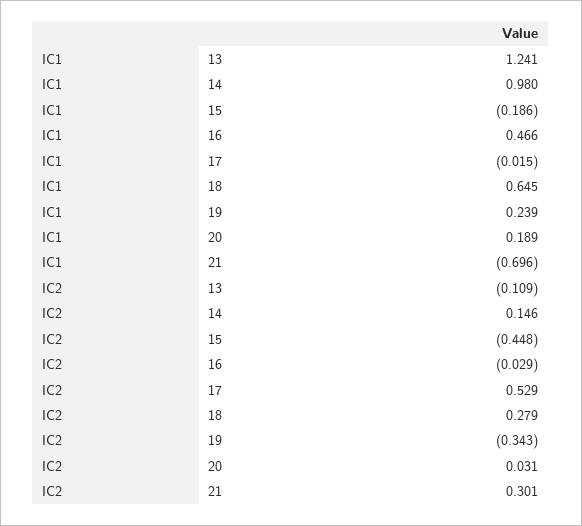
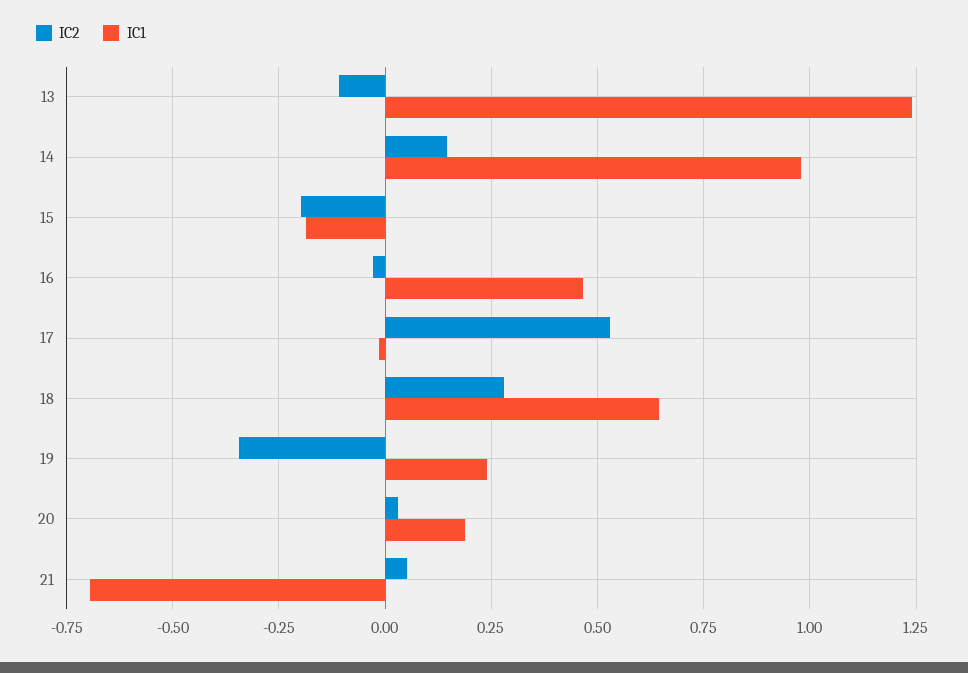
  {
    "IC1": {
      "13": 1.241,
      "14": 0.98,
      "15": -0.186,
      "16": 0.466,
      "17": -0.015,
      "18": 0.645,
      "19": 0.239,
      "20": 0.189,
      "21": -0.696
    },
    "IC2": {
      "13": -0.109,
      "14": 0.146,
-     "15": -0.448,
+     "15": -0.2,
      "16": -0.029,
      "17": 0.529,
      "18": 0.279,
      "19": -0.343,
      "20": 0.031,
-     "21": 0.301
+     "21": 0.05
    }
  }

